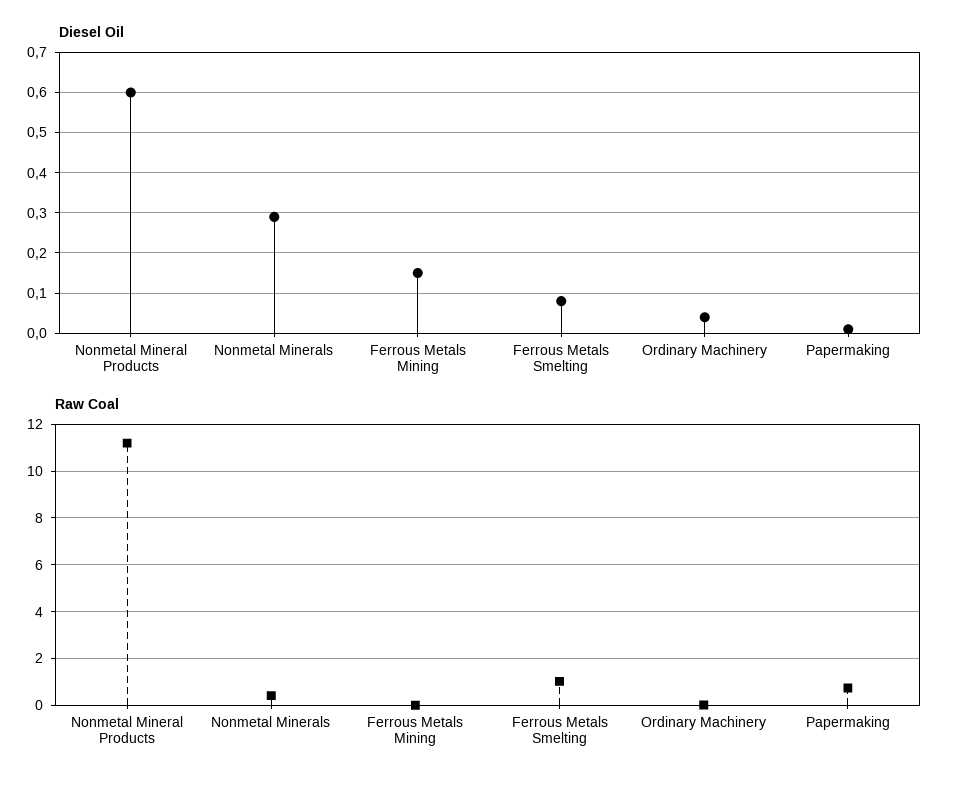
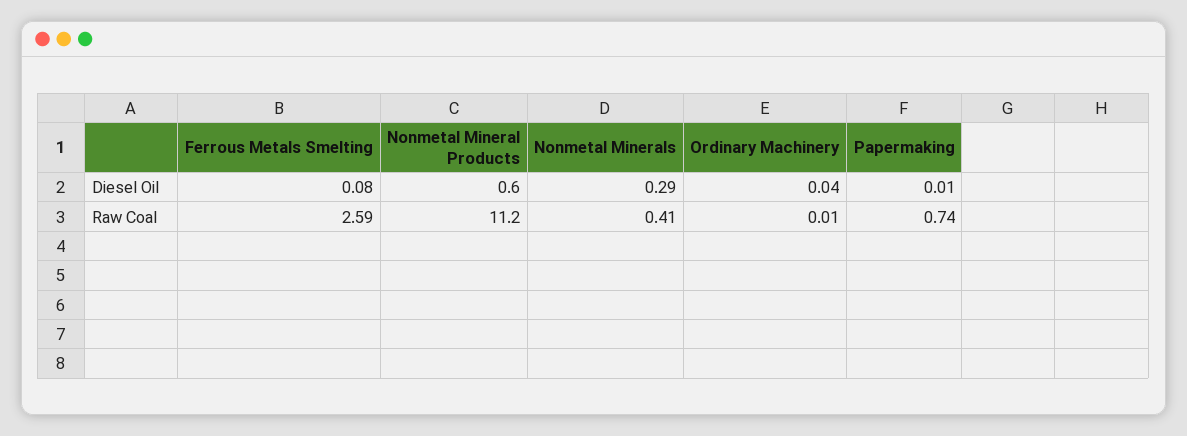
  {
    "Diesel Oil": {
      "Nonmetal Mineral Products": 0.6,
      "Nonmetal Minerals": 0.29,
-     "Ferrous Metals Mining": 0.15,
      "Ferrous Metals Smelting": 0.08,
      "Ordinary Machinery": 0.04,
      "Papermaking": 0.01
    },
    "Raw Coal": {
      "Nonmetal Mineral Products": 11.2,
      "Nonmetal Minerals": 0.41,
-     "Ferrous Metals Mining": 0,
-     "Ferrous Metals Smelting": 1,
+     "Ferrous Metals Smelting": 2.59,
      "Ordinary Machinery": 0.01,
      "Papermaking": 0.74
    }
  }

